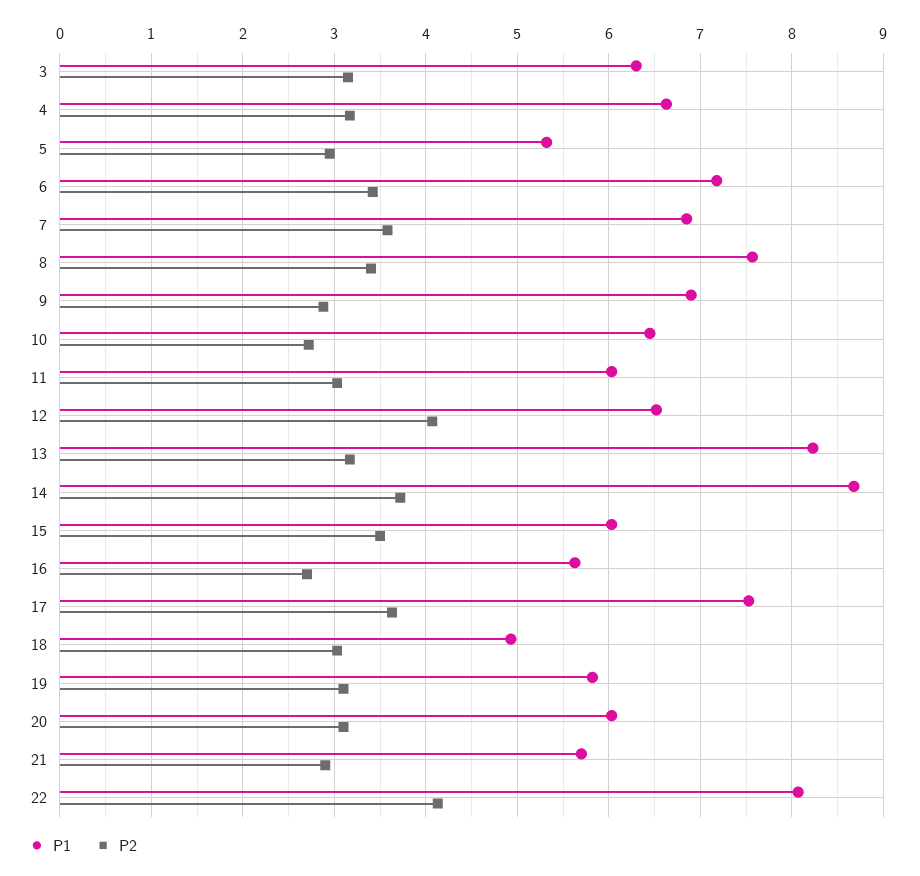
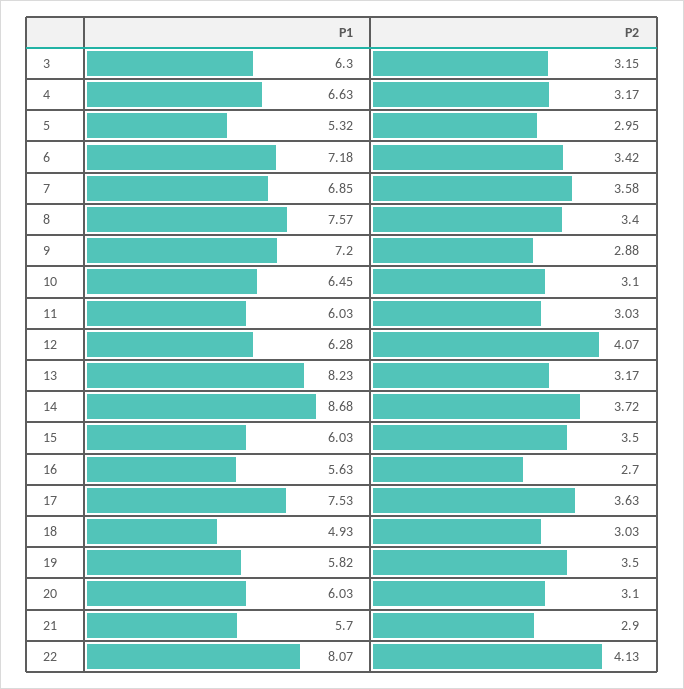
  {
    "P1": {
      "3": 6.3,
      "4": 6.63,
      "5": 5.32,
      "6": 7.18,
      "7": 6.85,
      "8": 7.57,
-     "9": 6.9,
+     "9": 7.2,
      "10": 6.45,
      "11": 6.03,
-     "12": 6.5,
+     "12": 6.28,
      "13": 8.23,
      "14": 8.68,
      "15": 6.03,
      "16": 5.63,
      "17": 7.53,
      "18": 4.93,
      "19": 5.82,
      "20": 6.03,
      "21": 5.7,
      "22": 8.07
    },
    "P2": {
      "3": 3.15,
      "4": 3.17,
      "5": 2.95,
      "6": 3.42,
      "7": 3.58,
      "8": 3.4,
      "9": 2.88,
-     "10": 2.7,
+     "10": 3.1,
      "11": 3.03,
      "12": 4.07,
      "13": 3.17,
      "14": 3.72,
      "15": 3.5,
      "16": 2.7,
      "17": 3.63,
      "18": 3.03,
-     "19": 3.1,
+     "19": 3.5,
      "20": 3.1,
      "21": 2.9,
      "22": 4.13
    }
  }

